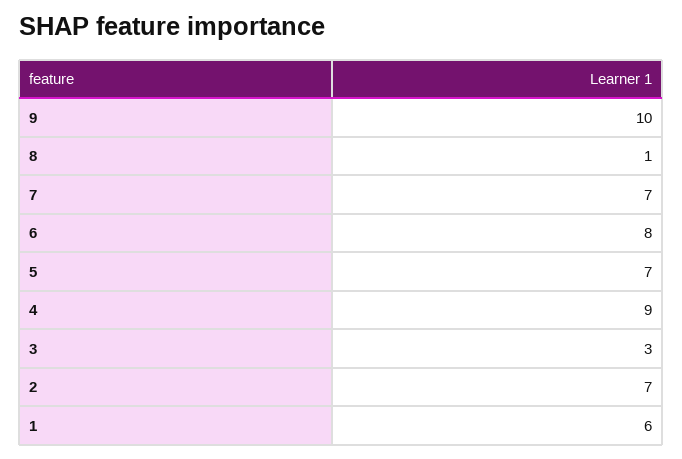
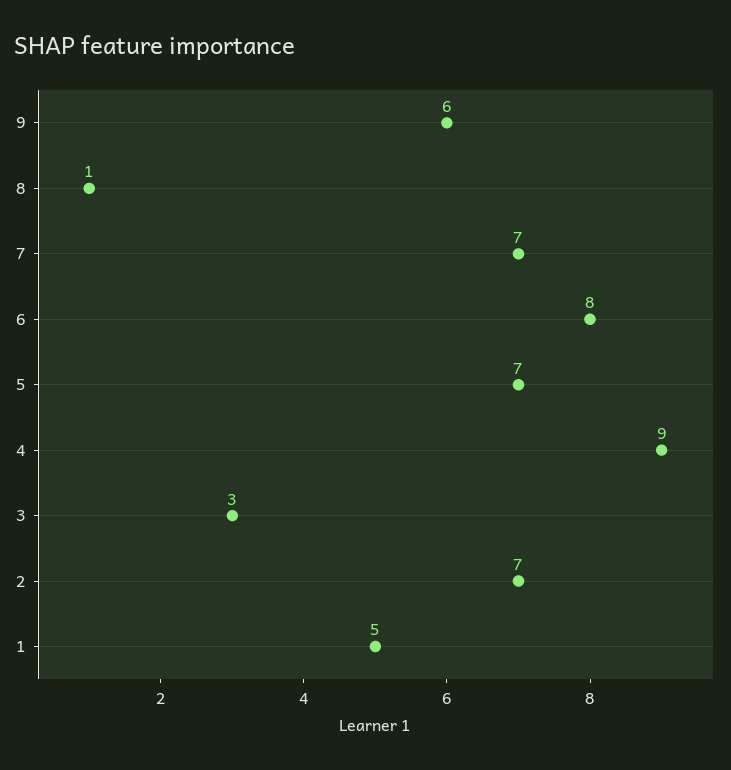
  {
-   "9": 10,
+   "9": 6,
    "8": 1,
    "7": 7,
    "6": 8,
    "5": 7,
    "4": 9,
    "3": 3,
    "2": 7,
-   "1": 6
+   "1": 5
  }

